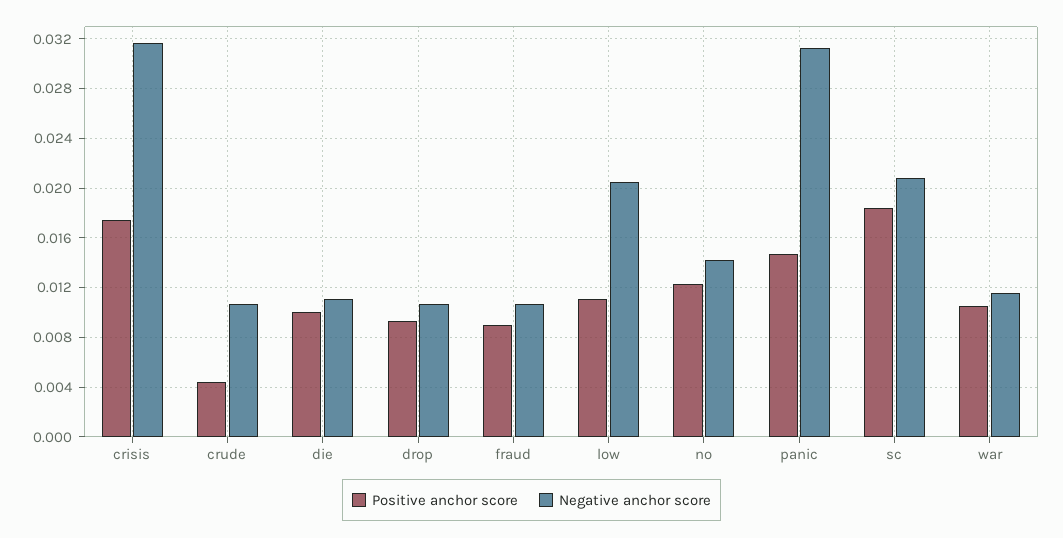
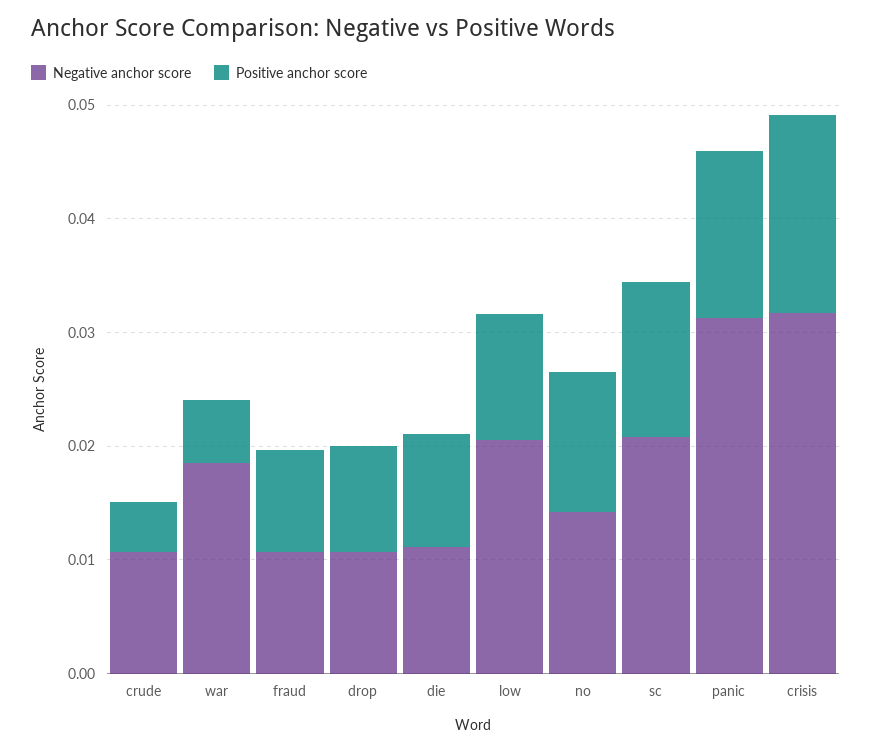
  {
    "Positive anchor score": {
      "crisis": 0.0175,
      "crude": 0.0045,
      "die": 0.01,
      "drop": 0.0095,
      "fraud": 0.009,
      "low": 0.011,
      "no": 0.0125,
      "panic": 0.0145,
-     "sc": 0.0185,
+     "sc": 0.014,
-     "war": 0.0105
+     "war": 0.006
    },
    "Negative anchor score": {
      "crisis": 0.0315,
      "crude": 0.0105,
      "die": 0.011,
      "drop": 0.0105,
      "fraud": 0.0105,
      "low": 0.0205,
      "no": 0.014,
      "panic": 0.0315,
      "sc": 0.021,
-     "war": 0.0115
+     "war": 0.018
    }
  }

